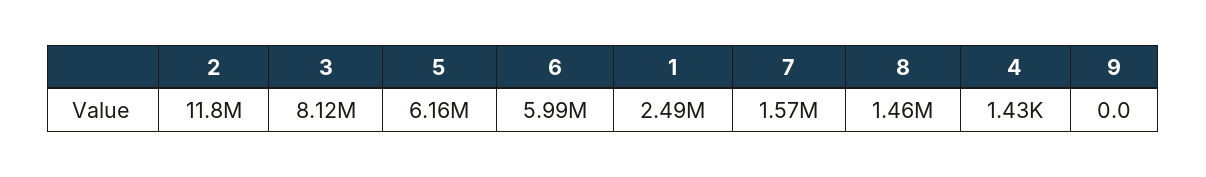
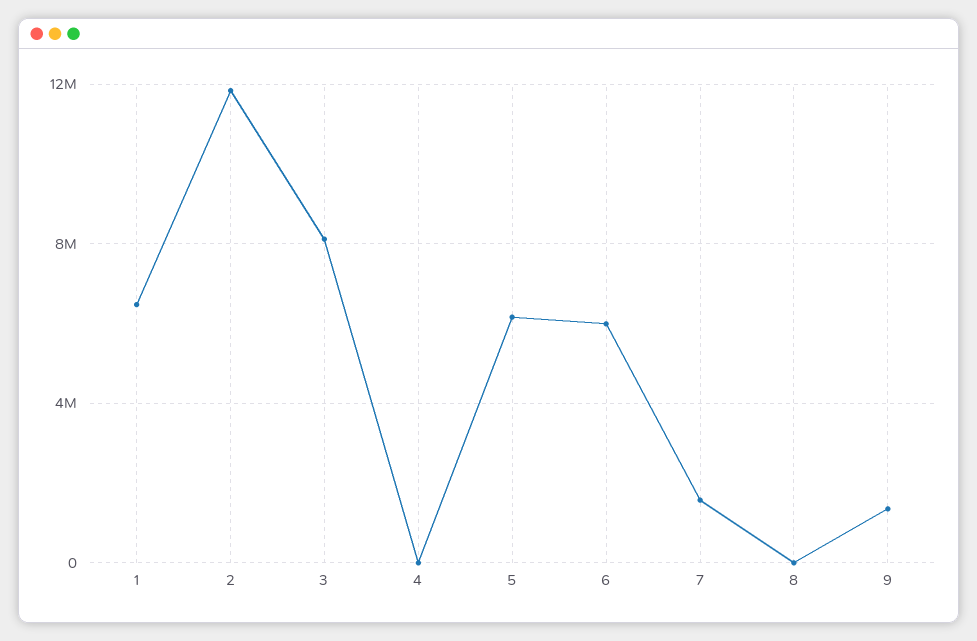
  {
    "2": 11800000,
    "3": 8120000,
    "5": 6160000,
    "6": 5990000,
-   "1": 2490000,
+   "1": 6500000,
    "7": 1570000,
-   "8": 1460000,
+   "8": 0,
    "4": 1430,
-   "9": 0
+   "9": 1500000
  }

